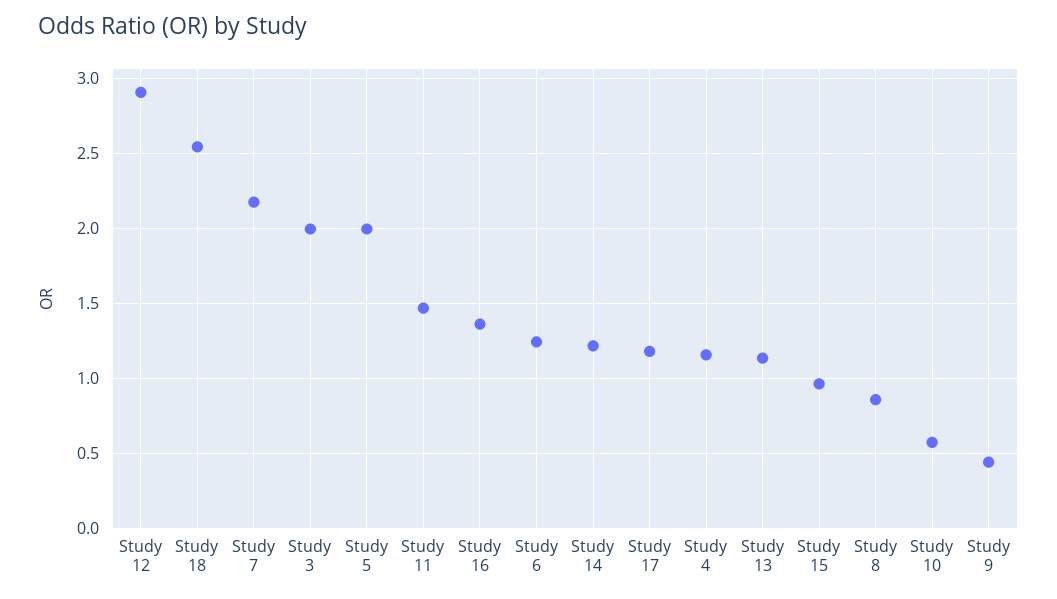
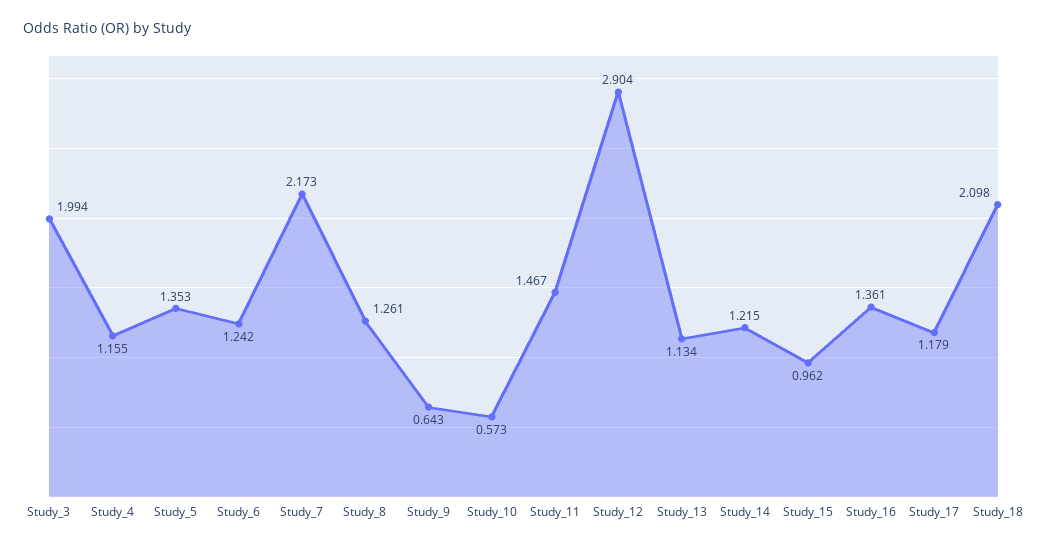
  {
    "Study 12": 2.904,
-   "Study 18": 2.55,
+   "Study 18": 2.098,
    "Study 7": 2.173,
    "Study 3": 1.994,
-   "Study 5": 2,
+   "Study 5": 1.353,
    "Study 11": 1.467,
    "Study 16": 1.361,
    "Study 6": 1.242,
    "Study 14": 1.215,
    "Study 17": 1.179,
    "Study 4": 1.155,
    "Study 13": 1.134,
    "Study 15": 0.962,
-   "Study 8": 0.85,
+   "Study 8": 1.261,
    "Study 10": 0.573,
-   "Study 9": 0.45
+   "Study 9": 0.643
  }

